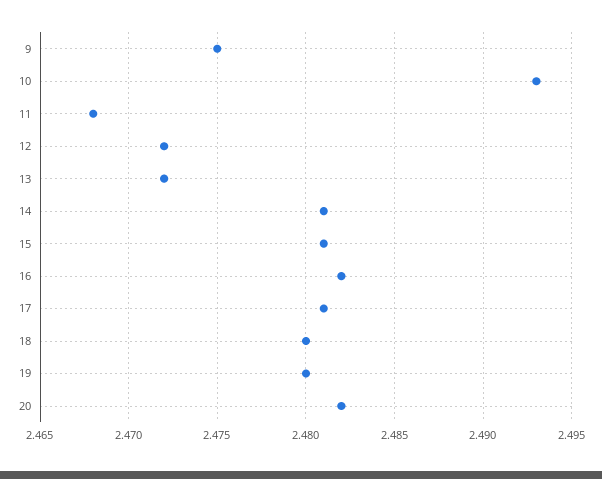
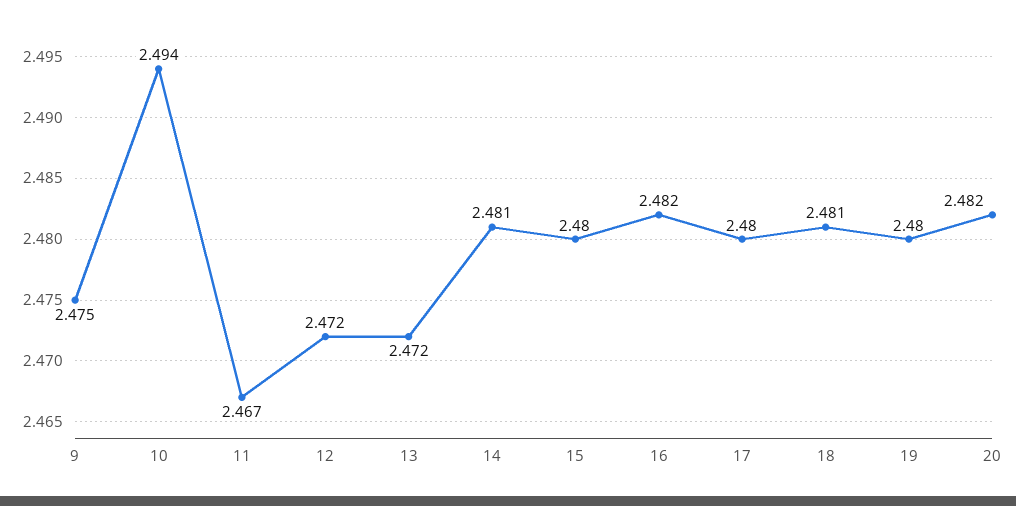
  {
    "9": 2.475,
-   "10": 2.493,
+   "10": 2.494,
-   "11": 2.468,
+   "11": 2.467,
    "12": 2.472,
    "13": 2.472,
    "14": 2.481,
-   "15": 2.481,
+   "15": 2.48,
    "16": 2.482,
-   "17": 2.481,
+   "17": 2.48,
-   "18": 2.48,
+   "18": 2.481,
    "19": 2.48,
    "20": 2.482
  }

